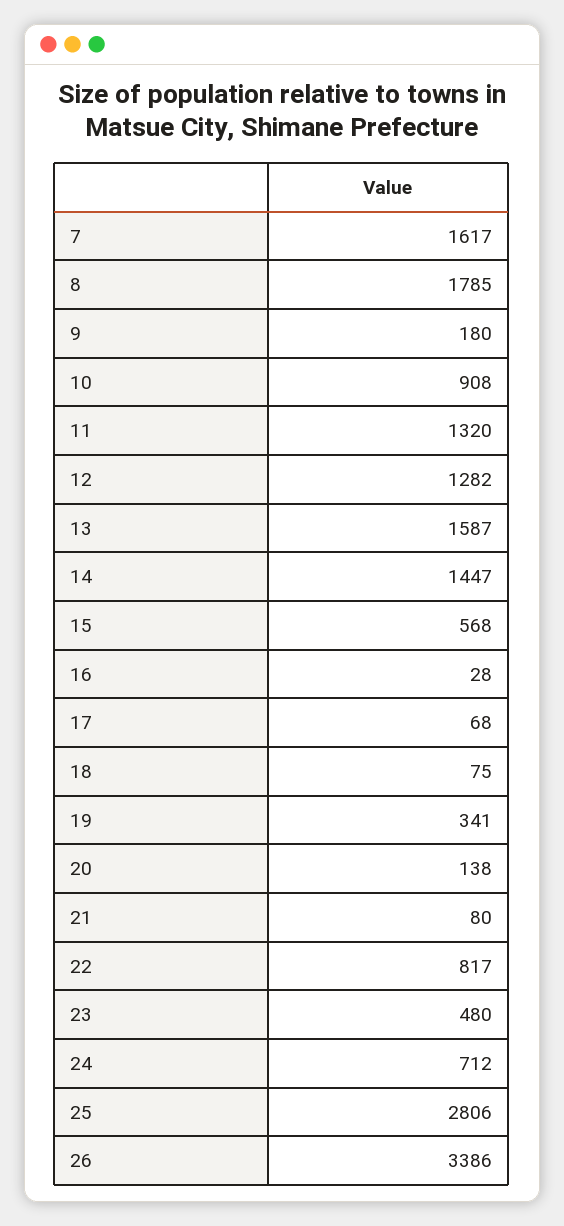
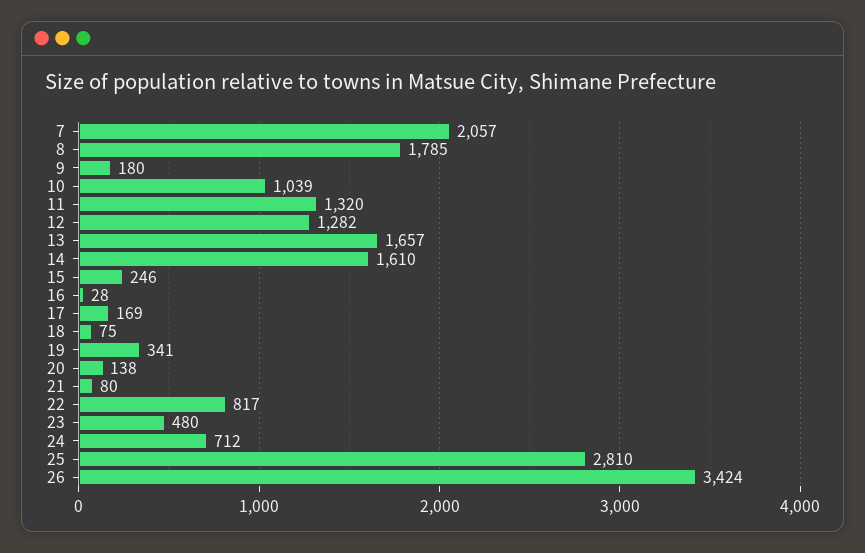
  {
-   "7": 1617,
+   "7": 2057,
    "8": 1785,
    "9": 180,
-   "10": 908,
+   "10": 1039,
    "11": 1320,
    "12": 1282,
-   "13": 1587,
+   "13": 1657,
-   "14": 1447,
+   "14": 1610,
-   "15": 568,
+   "15": 246,
    "16": 28,
-   "17": 68,
+   "17": 169,
    "18": 75,
    "19": 341,
    "20": 138,
    "21": 80,
    "22": 817,
    "23": 480,
    "24": 712,
-   "25": 2806,
+   "25": 2810,
-   "26": 3386
+   "26": 3424
  }

